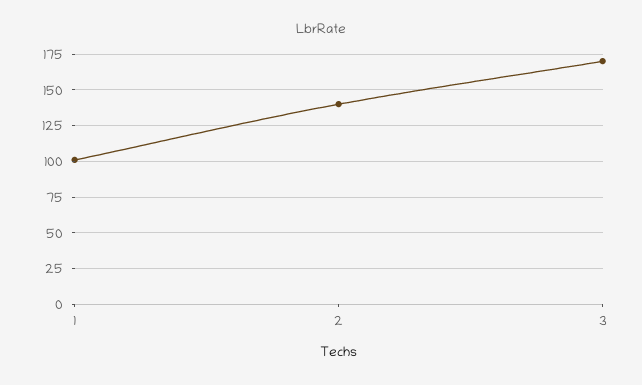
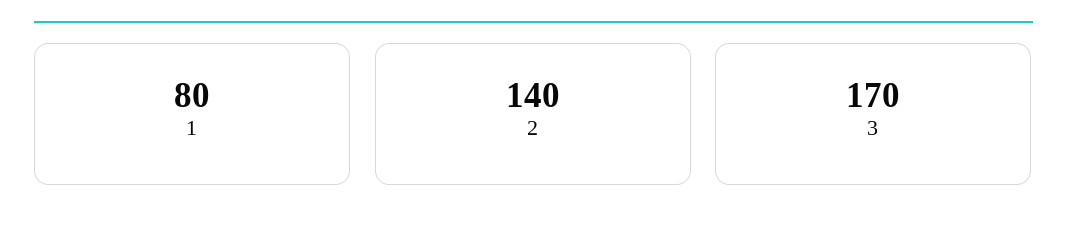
  {
-   "1": 100,
+   "1": 80,
    "2": 140,
    "3": 170
  }

